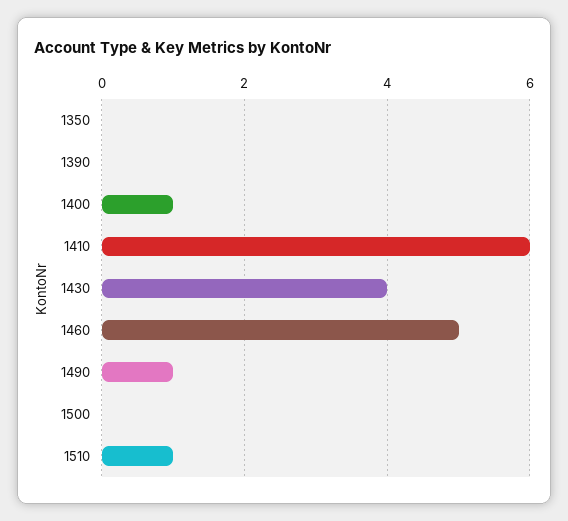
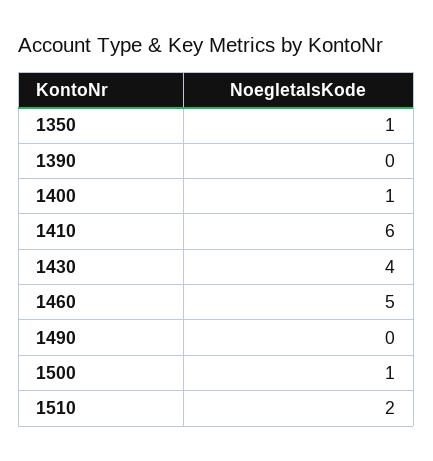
  {
-   "1350": 0,
+   "1350": 1,
    "1390": 0,
    "1400": 1,
    "1410": 6,
    "1430": 4,
    "1460": 5,
-   "1490": 1,
+   "1490": 0,
-   "1500": 0,
+   "1500": 1,
-   "1510": 1
+   "1510": 2
  }

